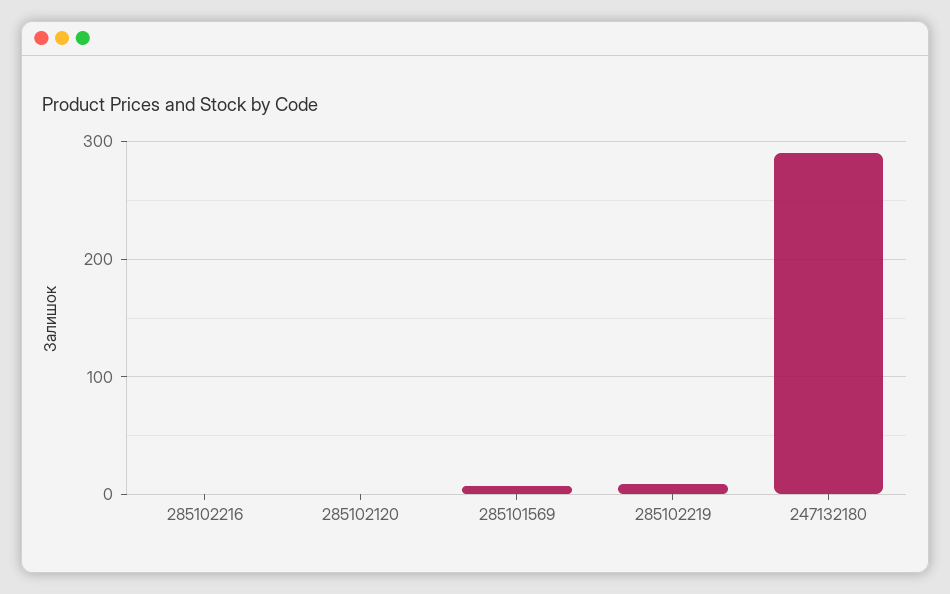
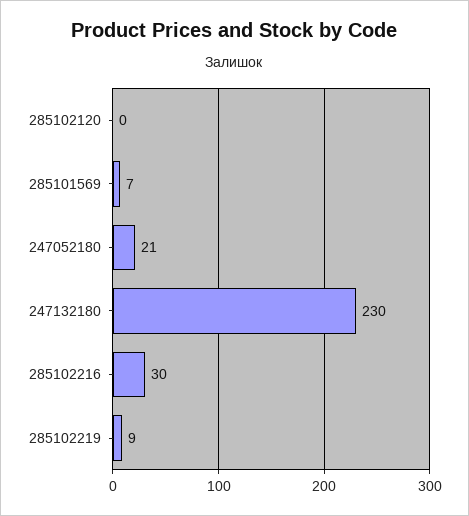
  {
-   "285102216": 0,
+   "285102216": 30,
    "285102120": 0,
    "285101569": 7,
    "285102219": 9,
-   "247132180": 290
+   "247132180": 230,
+   "247052180": 21
  }

